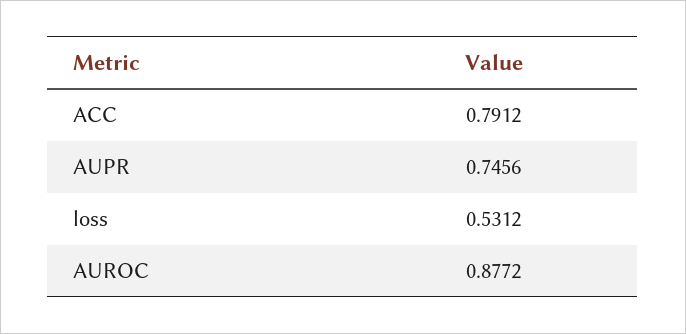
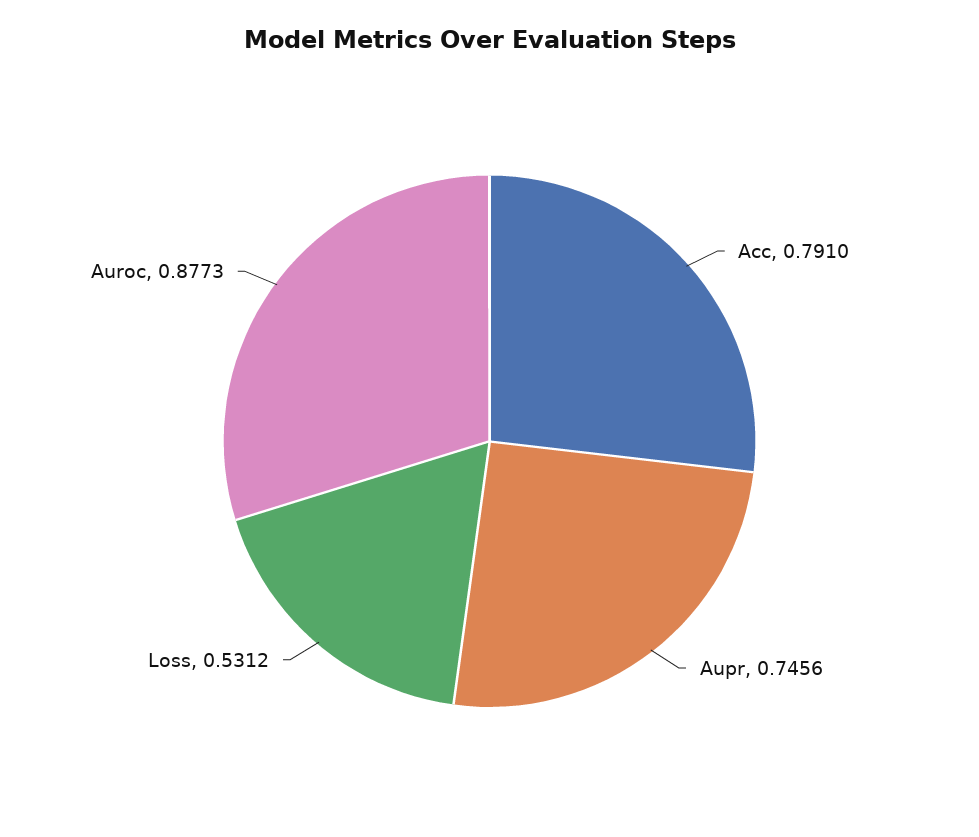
  {
-   "ACC": 0.7912,
+   "ACC": 0.791,
    "AUPR": 0.7456,
    "loss": 0.5312,
-   "AUROC": 0.8772
+   "AUROC": 0.8773
  }

